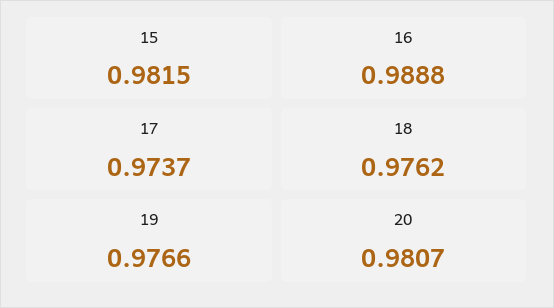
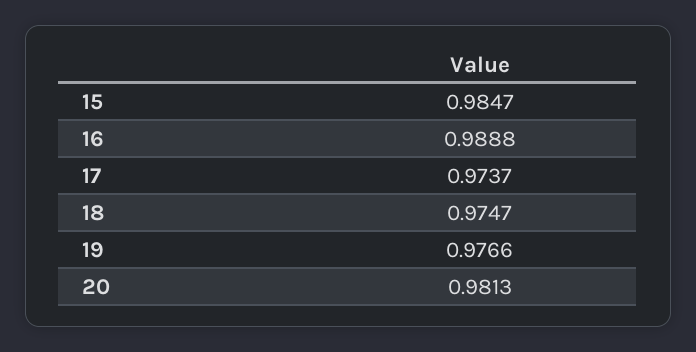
  {
-   "15": 0.9815,
+   "15": 0.9847,
    "16": 0.9888,
    "17": 0.9737,
-   "18": 0.9762,
+   "18": 0.9747,
    "19": 0.9766,
-   "20": 0.9807
+   "20": 0.9813
  }

